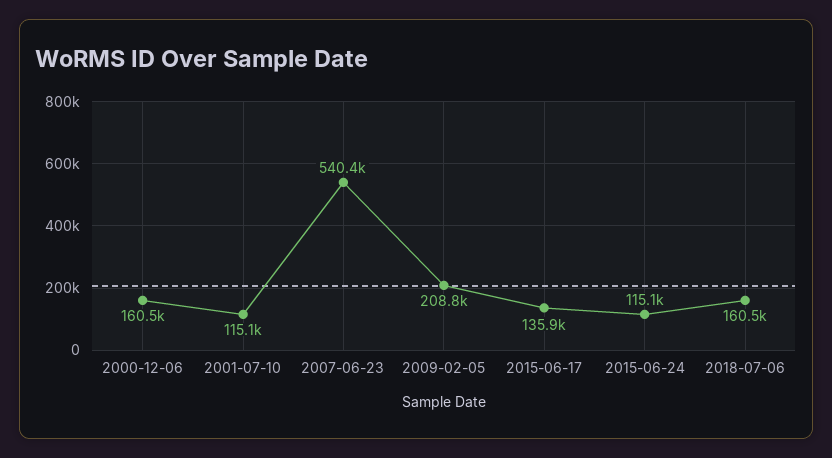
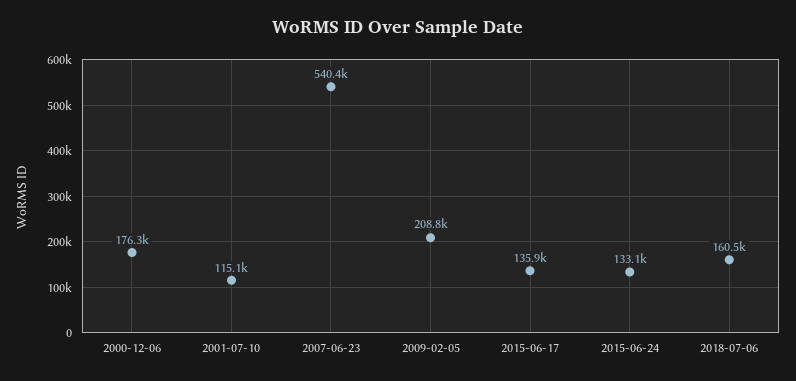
  {
-   "2000-12-06": 160500,
+   "2000-12-06": 176300,
    "2001-07-10": 115100,
    "2007-06-23": 540400,
    "2009-02-05": 208800,
    "2015-06-17": 135900,
-   "2015-06-24": 115100,
+   "2015-06-24": 133100,
    "2018-07-06": 160500
  }

